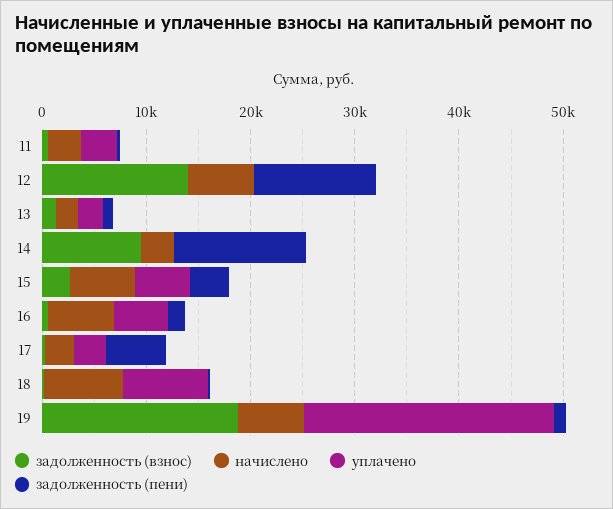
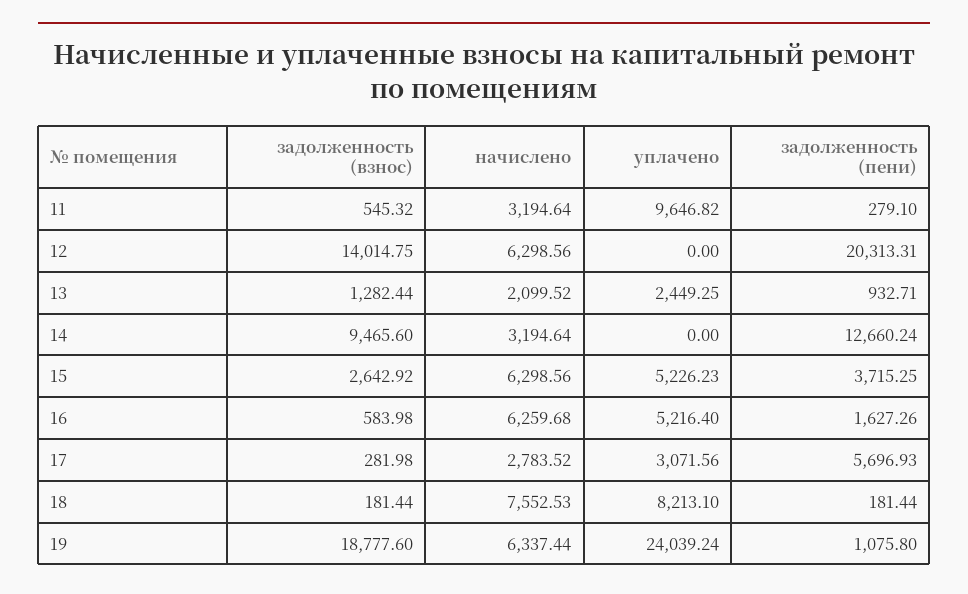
  {
    "задолженность (взнос)": {
      "11": 545.32,
      "12": 14014.75,
      "13": 1282.44,
      "14": 9465.6,
      "15": 2642.92,
      "16": 583.98,
      "17": 281.98,
      "18": 181.44,
      "19": 18777.6
    },
    "начислено": {
      "11": 3194.64,
      "12": 6298.56,
      "13": 2099.52,
      "14": 3194.64,
      "15": 6298.56,
      "16": 6259.68,
      "17": 2783.52,
      "18": 7552.53,
      "19": 6337.44
    },
    "уплачено": {
-     "11": 4000,
+     "11": 9646.82,
      "12": 0,
      "13": 2449.25,
      "14": 0,
      "15": 5226.23,
      "16": 5216.4,
      "17": 3071.56,
      "18": 8213.1,
      "19": 24039.24
    },
    "задолженность (пени)": {
      "11": 279.1,
-     "12": 12000,
+     "12": 20313.31,
      "13": 932.71,
      "14": 12660.24,
      "15": 3715.25,
      "16": 1627.26,
      "17": 5696.93,
      "18": 181.44,
      "19": 1075.8
    }
  }

